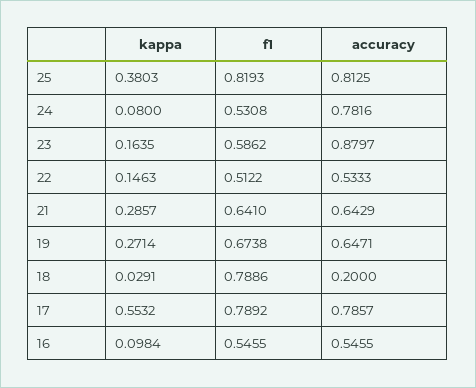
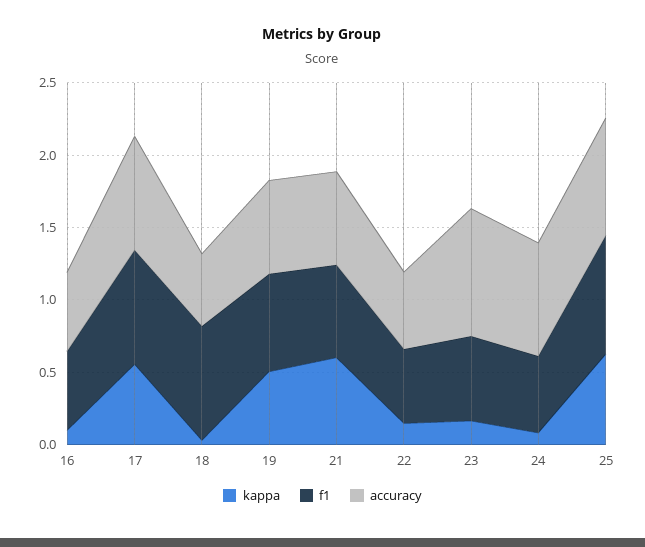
  {
    "kappa": {
-     "25": 0.3803,
+     "25": 0.6,
      "24": 0.08,
      "23": 0.1635,
      "22": 0.1463,
-     "21": 0.2857,
+     "21": 0.6,
-     "19": 0.2714,
+     "19": 0.5,
      "18": 0.0291,
      "17": 0.5532,
      "16": 0.0984
    },
    "f1": {
      "25": 0.8193,
      "24": 0.5308,
      "23": 0.5862,
      "22": 0.5122,
      "21": 0.641,
      "19": 0.6738,
      "18": 0.7886,
      "17": 0.7892,
      "16": 0.5455
    },
    "accuracy": {
      "25": 0.8125,
      "24": 0.7816,
      "23": 0.8797,
      "22": 0.5333,
      "21": 0.6429,
      "19": 0.6471,
-     "18": 0.2,
+     "18": 0.5,
      "17": 0.7857,
      "16": 0.5455
    }
  }

